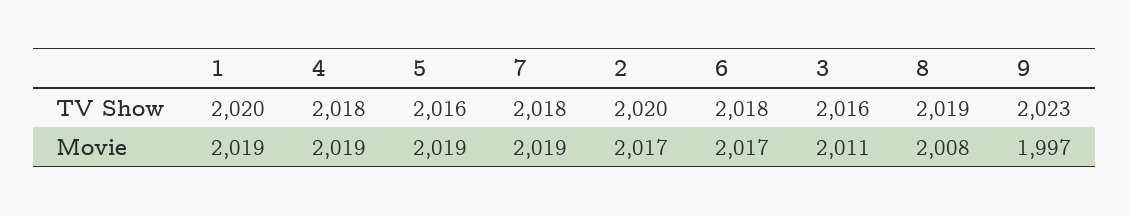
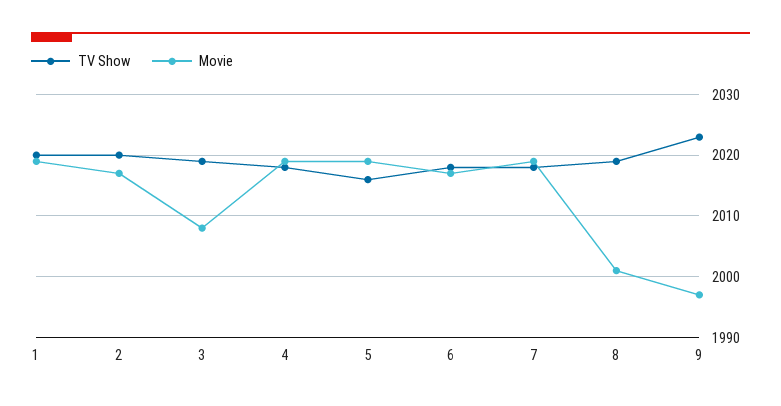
  {
    "TV Show": {
      "1": 2020,
      "4": 2018,
      "5": 2016,
      "7": 2018,
      "2": 2020,
      "6": 2018,
-     "3": 2016,
+     "3": 2019,
      "8": 2019,
      "9": 2023
    },
    "Movie": {
      "1": 2019,
      "4": 2019,
      "5": 2019,
      "7": 2019,
      "2": 2017,
      "6": 2017,
-     "3": 2011,
+     "3": 2008,
-     "8": 2008,
+     "8": 2001,
      "9": 1997
    }
  }

